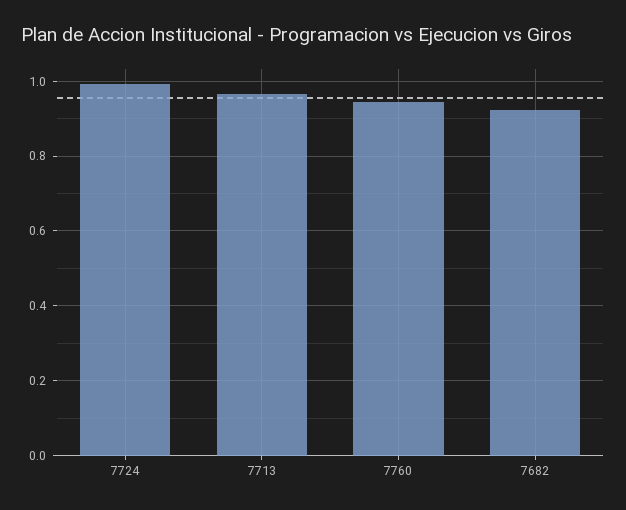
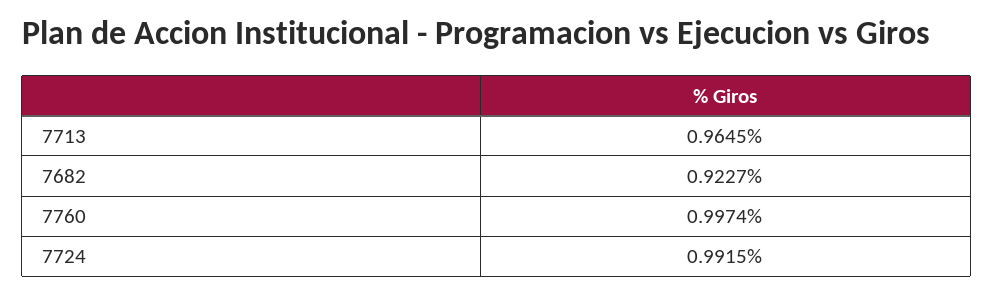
  {
    "7724": 0.9915,
    "7713": 0.9645,
-   "7760": 0.94,
+   "7760": 0.9974,
    "7682": 0.9227
  }

